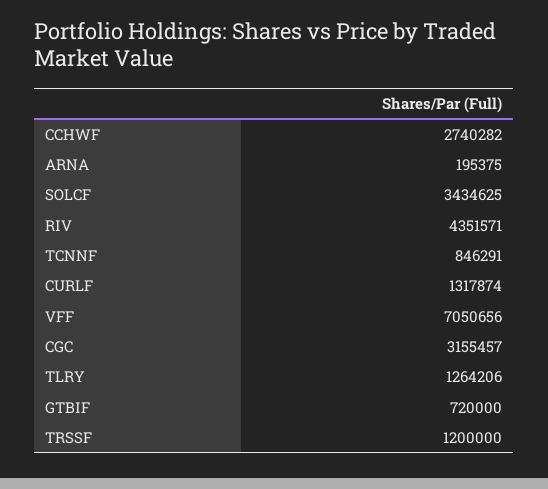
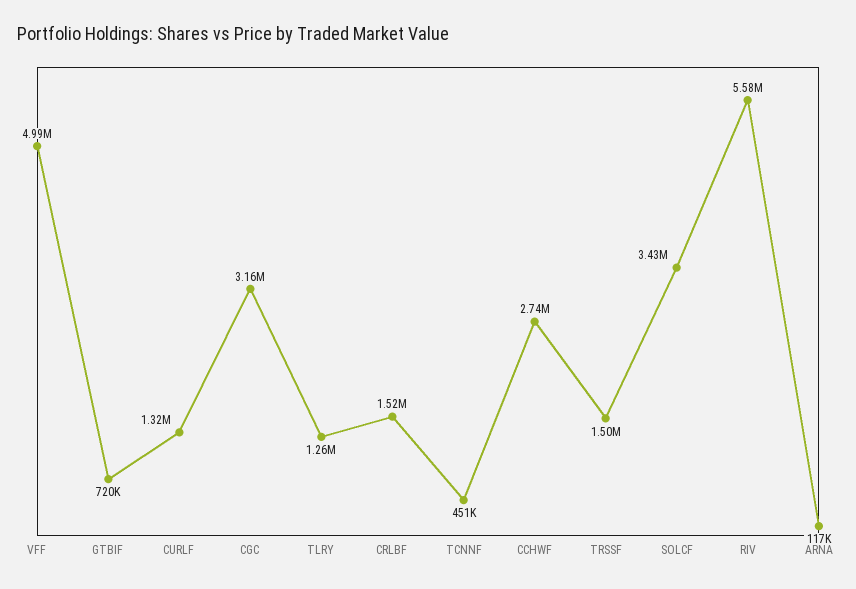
  {
    "CCHWF": 2740282,
-   "ARNA": 195375,
+   "ARNA": 117000,
    "SOLCF": 3434625,
-   "RIV": 4351571,
+   "RIV": 5580000,
-   "TCNNF": 846291,
+   "TCNNF": 451000,
    "CURLF": 1317874,
-   "VFF": 7050656,
+   "VFF": 4990000,
    "CGC": 3155457,
    "TLRY": 1264206,
    "GTBIF": 720000,
-   "TRSSF": 1200000
+   "TRSSF": 1500000,
+   "CRLBF": 1520000
  }

